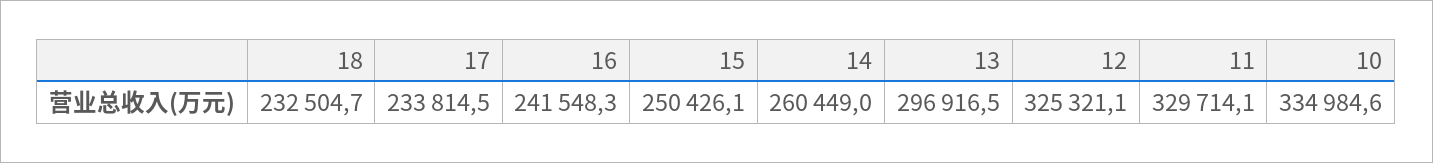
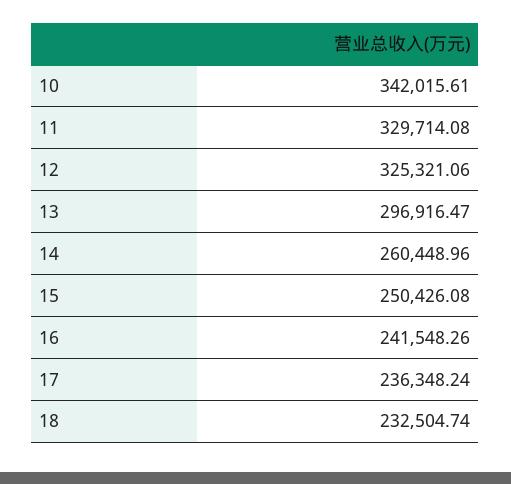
  {
    "18": 232504.74,
-   "17": 233814.5,
+   "17": 236348.24,
    "16": 241548.26,
    "15": 250426.08,
    "14": 260448.96,
    "13": 296916.47,
    "12": 325321.06,
    "11": 329714.08,
-   "10": 334984.6
+   "10": 342015.61
  }

